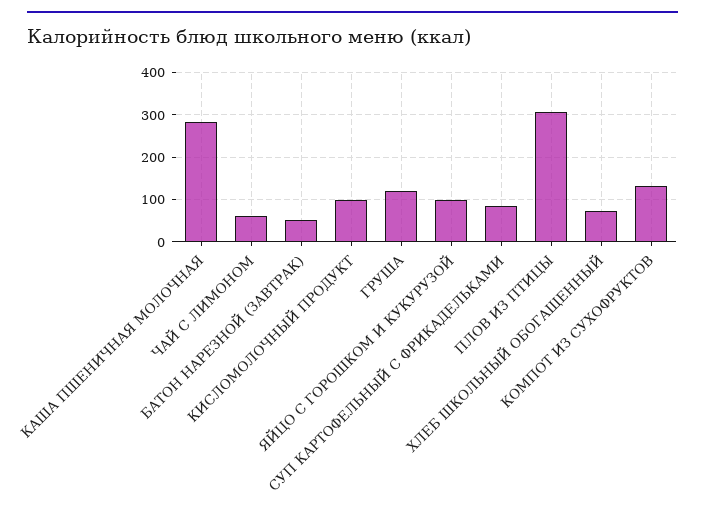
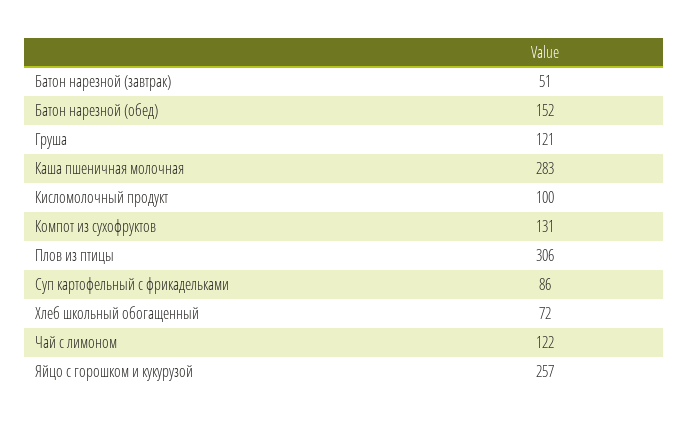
  {
    "КАША ПШЕНИЧНАЯ МОЛОЧНАЯ": 283,
-   "ЧАЙ С ЛИМОНОМ": 60,
+   "ЧАЙ С ЛИМОНОМ": 122,
    "БАТОН НАРЕЗНОЙ (ЗАВТРАК)": 51,
    "КИСЛОМОЛОЧНЫЙ ПРОДУКТ": 100,
    "ГРУША": 121,
-   "ЯЙЦО С ГОРОШКОМ И КУКУРУЗОЙ": 100,
+   "ЯЙЦО С ГОРОШКОМ И КУКУРУЗОЙ": 257,
    "СУП КАРТОФЕЛЬНЫЙ С ФРИКАДЕЛЬКАМИ": 86,
    "ПЛОВ ИЗ ПТИЦЫ": 306,
    "ХЛЕБ ШКОЛЬНЫЙ ОБОГАЩЕННЫЙ": 72,
-   "КОМПОТ ИЗ СУХОФРУКТОВ": 131
+   "КОМПОТ ИЗ СУХОФРУКТОВ": 131,
+   "Батон нарезной (обед)": 152
  }

